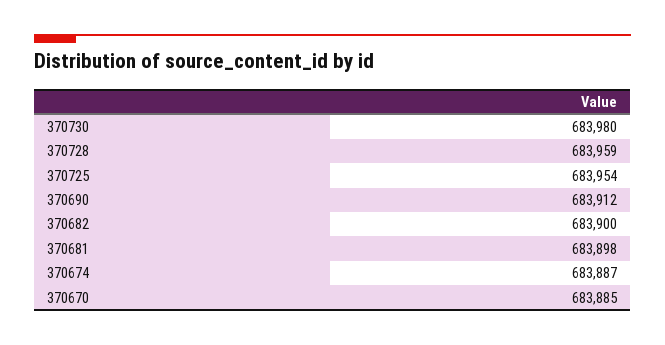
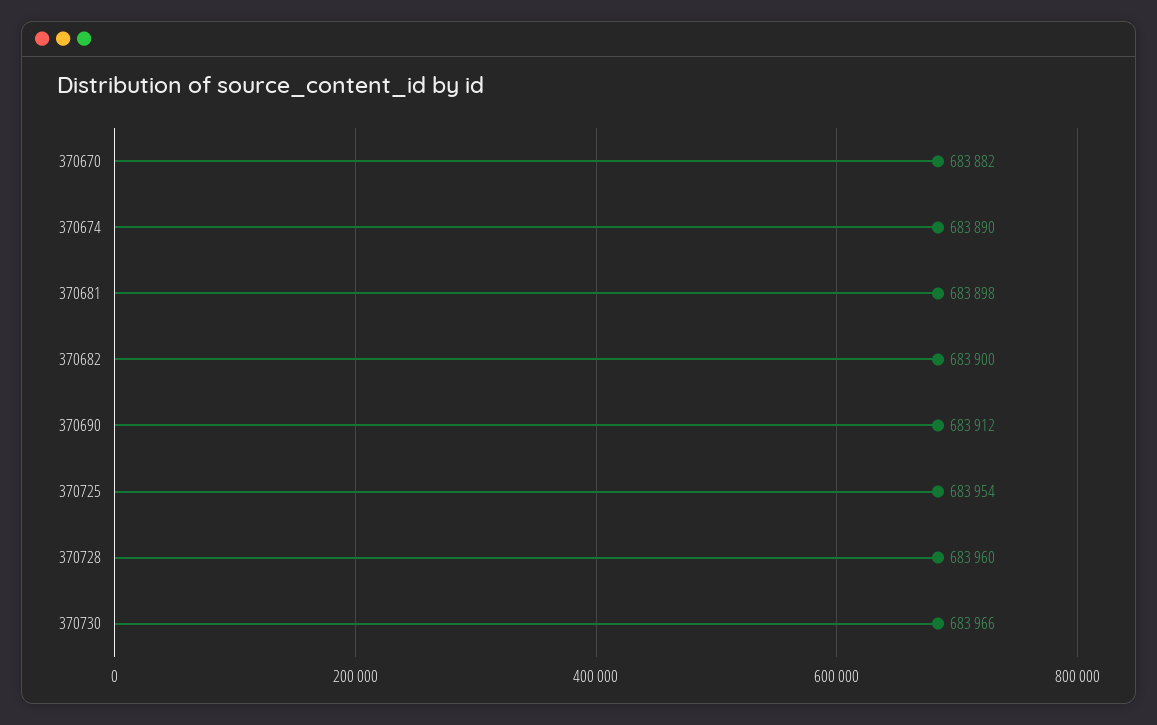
  {
-   "370730": 683980,
+   "370730": 683966,
-   "370728": 683959,
+   "370728": 683960,
    "370725": 683954,
    "370690": 683912,
    "370682": 683900,
    "370681": 683898,
-   "370674": 683887,
+   "370674": 683890,
-   "370670": 683885
+   "370670": 683882
  }

